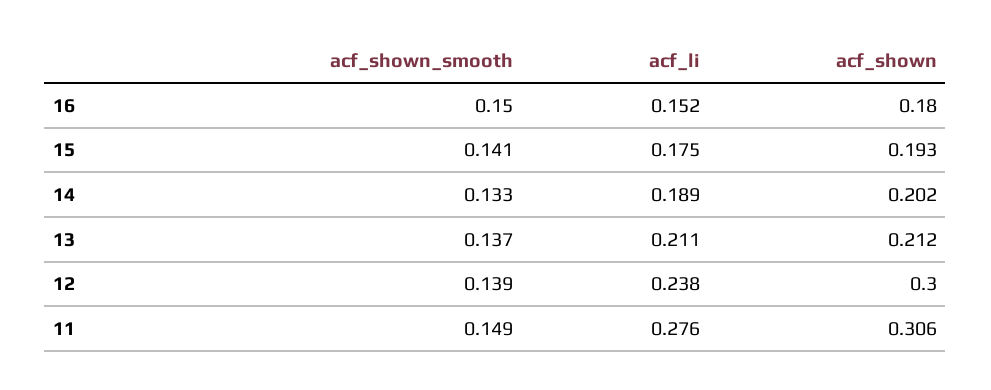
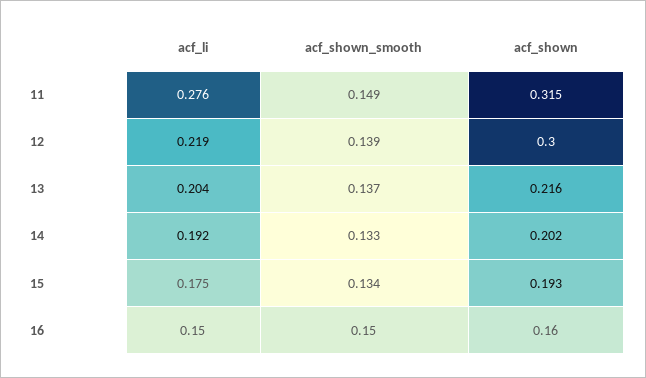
  {
    "acf_shown_smooth": {
      "16": 0.15,
-     "15": 0.141,
+     "15": 0.134,
      "14": 0.133,
      "13": 0.137,
      "12": 0.139,
      "11": 0.149
    },
    "acf_li": {
-     "16": 0.152,
+     "16": 0.15,
      "15": 0.175,
-     "14": 0.189,
+     "14": 0.192,
-     "13": 0.211,
+     "13": 0.204,
-     "12": 0.238,
+     "12": 0.219,
      "11": 0.276
    },
    "acf_shown": {
-     "16": 0.18,
+     "16": 0.16,
      "15": 0.193,
      "14": 0.202,
-     "13": 0.212,
+     "13": 0.216,
      "12": 0.3,
-     "11": 0.306
+     "11": 0.315
    }
  }

